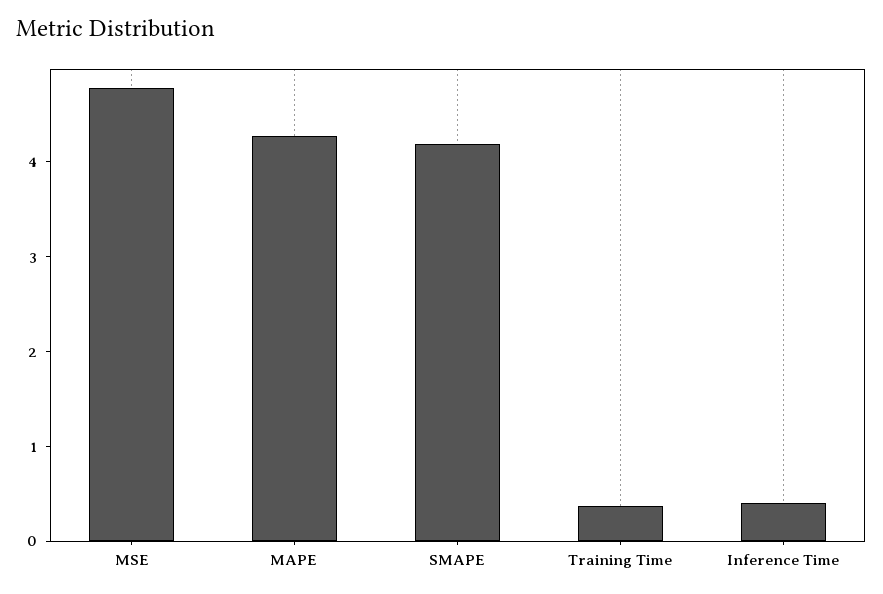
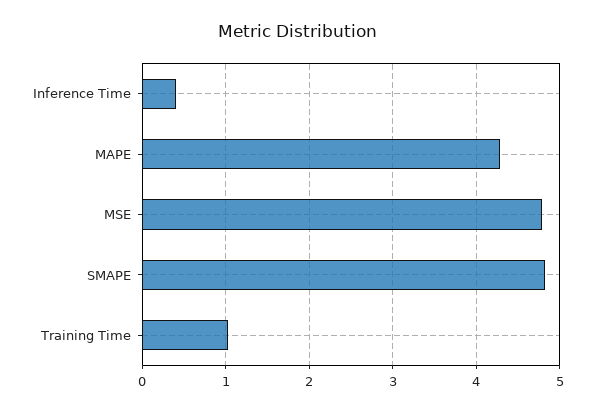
  {
    "MSE": 4.8,
    "MAPE": 4.3,
-   "SMAPE": 4.2,
+   "SMAPE": 4.8,
-   "Training Time": 0.4,
+   "Training Time": 1,
    "Inference Time": 0.4
  }

